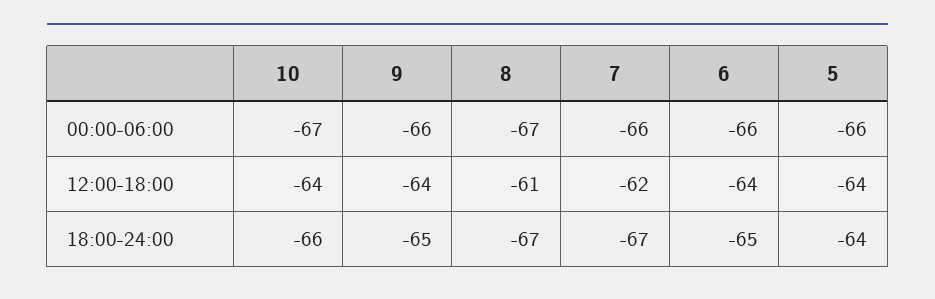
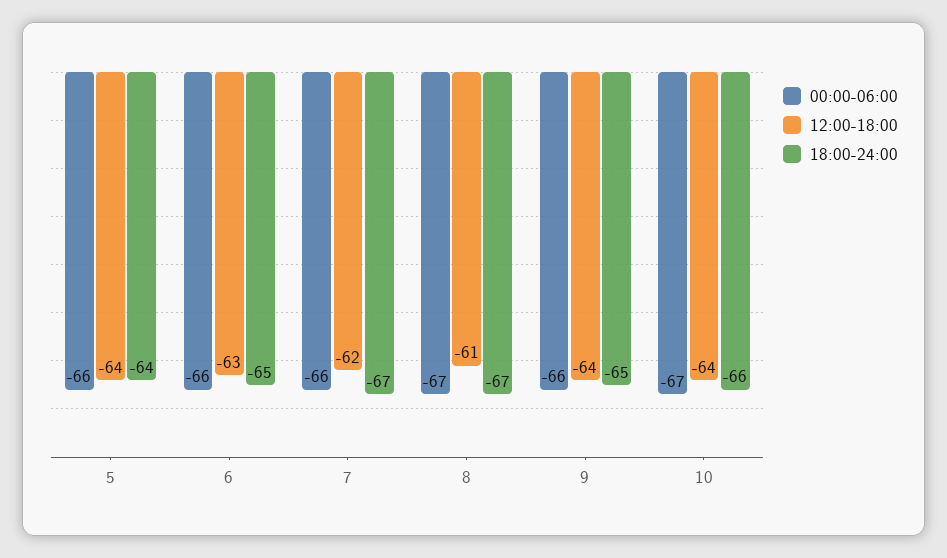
  {
    "00:00-06:00": {
      "10": -67,
      "9": -66,
      "8": -67,
      "7": -66,
      "6": -66,
      "5": -66
    },
    "12:00-18:00": {
      "10": -64,
      "9": -64,
      "8": -61,
      "7": -62,
-     "6": -64,
+     "6": -63,
      "5": -64
    },
    "18:00-24:00": {
      "10": -66,
      "9": -65,
      "8": -67,
      "7": -67,
      "6": -65,
      "5": -64
    }
  }

